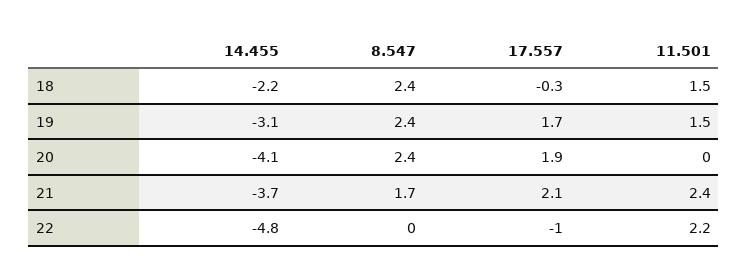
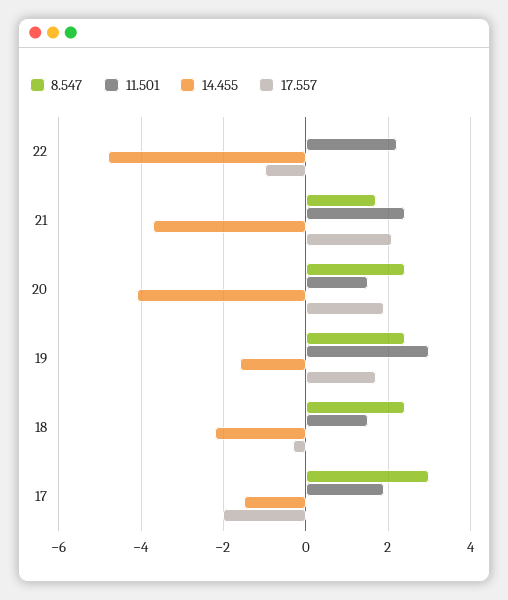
  {
    "14.455": {
      "18": -2.2,
-     "19": -3.1,
+     "19": -1.5,
      "20": -4.1,
      "21": -3.7,
-     "22": -4.8
+     "22": -4.8,
+     "17": -1.5
    },
    "8.547": {
      "18": 2.4,
      "19": 2.4,
      "20": 2.4,
      "21": 1.7,
-     "22": 0
+     "22": 0,
+     "17": 3
    },
    "17.557": {
      "18": -0.3,
      "19": 1.7,
      "20": 1.9,
      "21": 2.1,
-     "22": -1
+     "22": -1,
+     "17": -2
    },
    "11.501": {
      "18": 1.5,
-     "19": 1.5,
+     "19": 3,
-     "20": 0,
+     "20": 1.5,
      "21": 2.4,
-     "22": 2.2
+     "22": 2.2,
+     "17": 2
    }
  }

